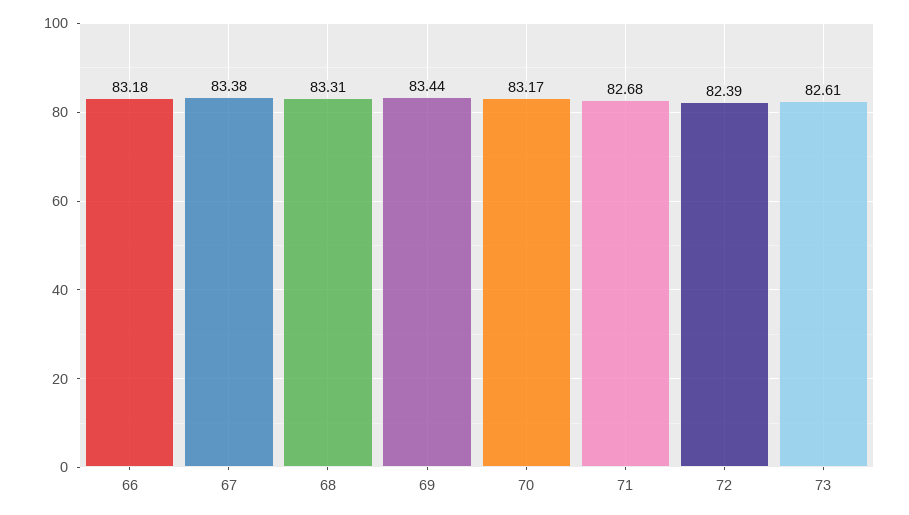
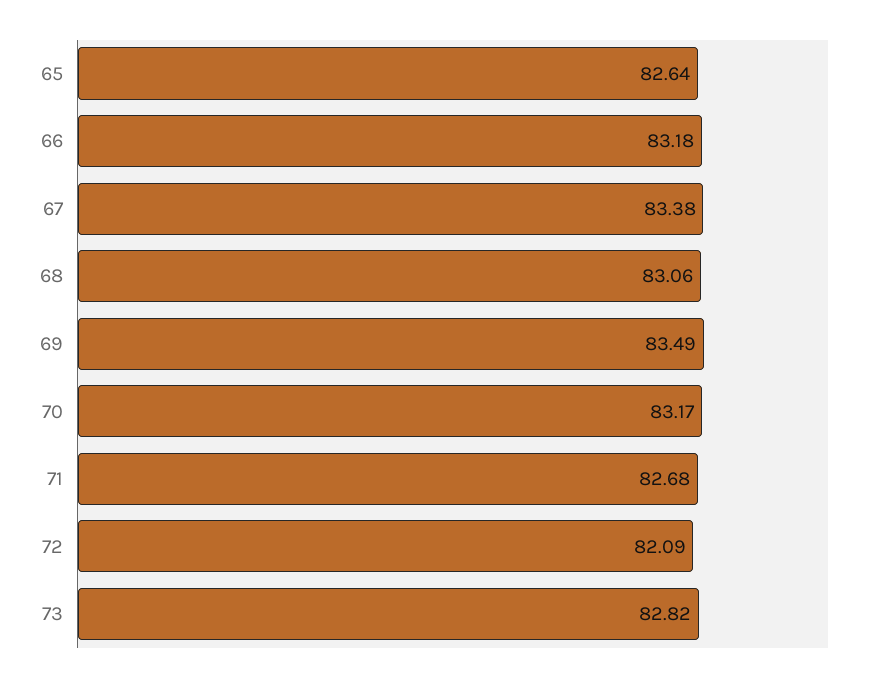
  {
    "66": 83.18,
    "67": 83.38,
-   "68": 83.31,
+   "68": 83.06,
-   "69": 83.44,
+   "69": 83.49,
    "70": 83.17,
    "71": 82.68,
-   "72": 82.39,
+   "72": 82.09,
-   "73": 82.61
+   "73": 82.82,
+   "65": 82.64
  }

